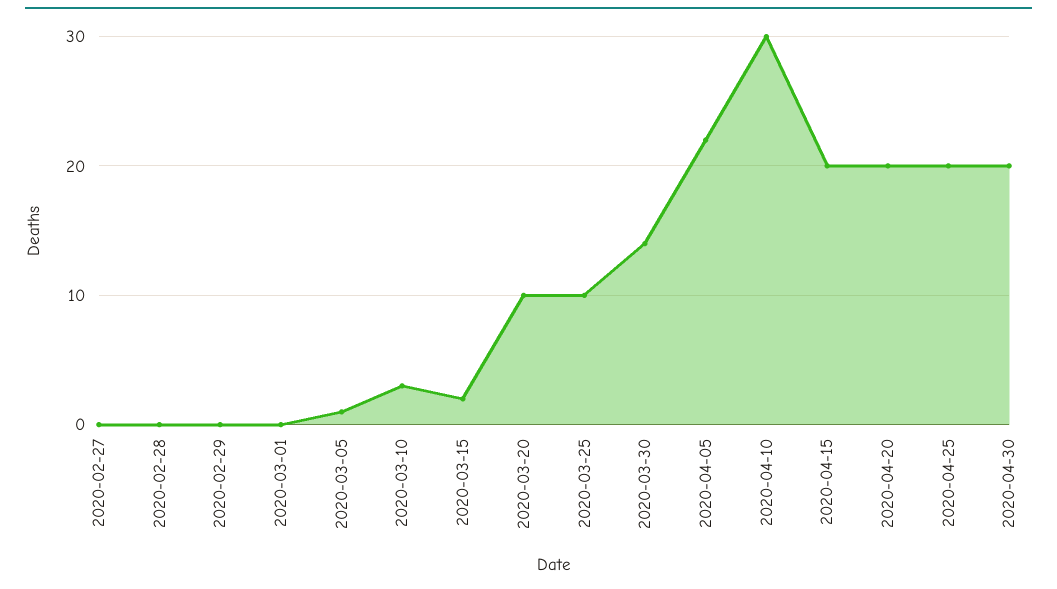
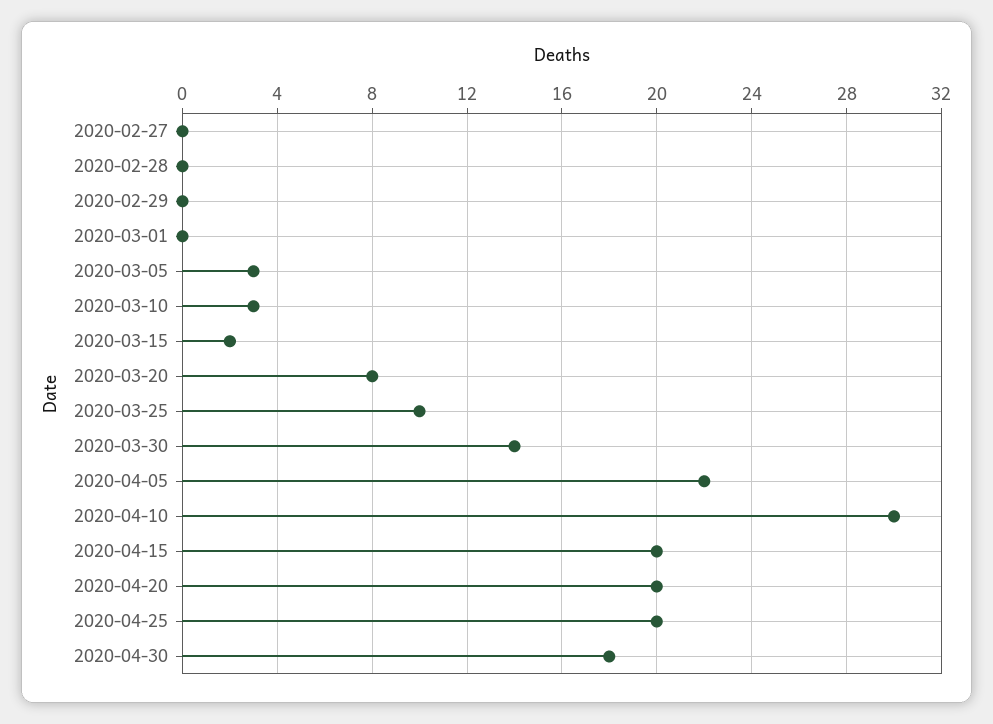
  {
    "2020-02-27": 0,
    "2020-02-28": 0,
    "2020-02-29": 0,
    "2020-03-01": 0,
-   "2020-03-05": 1,
+   "2020-03-05": 3,
    "2020-03-10": 3,
    "2020-03-15": 2,
-   "2020-03-20": 10,
+   "2020-03-20": 8,
    "2020-03-25": 10,
    "2020-03-30": 14,
    "2020-04-05": 22,
    "2020-04-10": 30,
    "2020-04-15": 20,
    "2020-04-20": 20,
    "2020-04-25": 20,
-   "2020-04-30": 20
+   "2020-04-30": 18
  }

